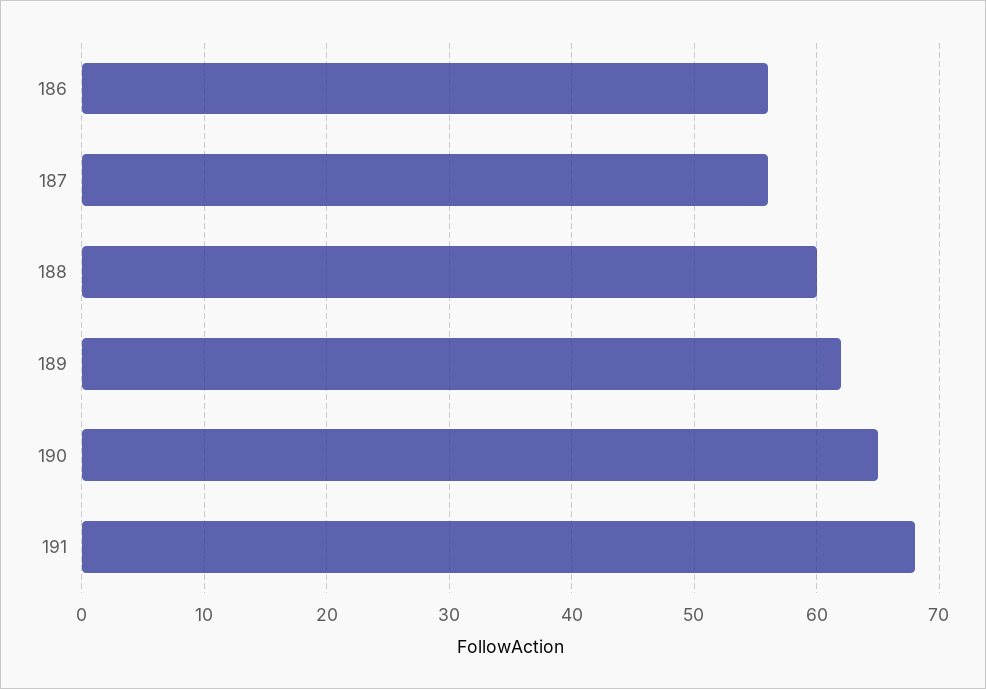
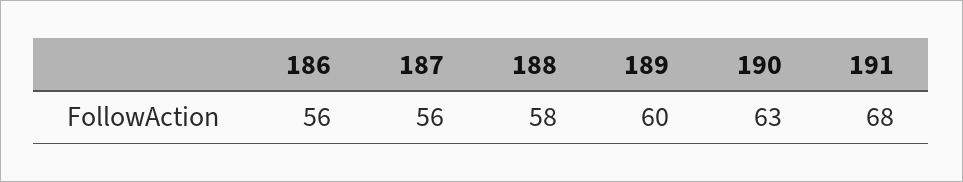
  {
    "186": 56,
    "187": 56,
-   "188": 60,
+   "188": 58,
-   "189": 62,
+   "189": 60,
-   "190": 65,
+   "190": 63,
    "191": 68
  }

